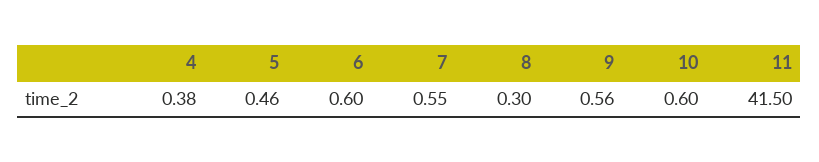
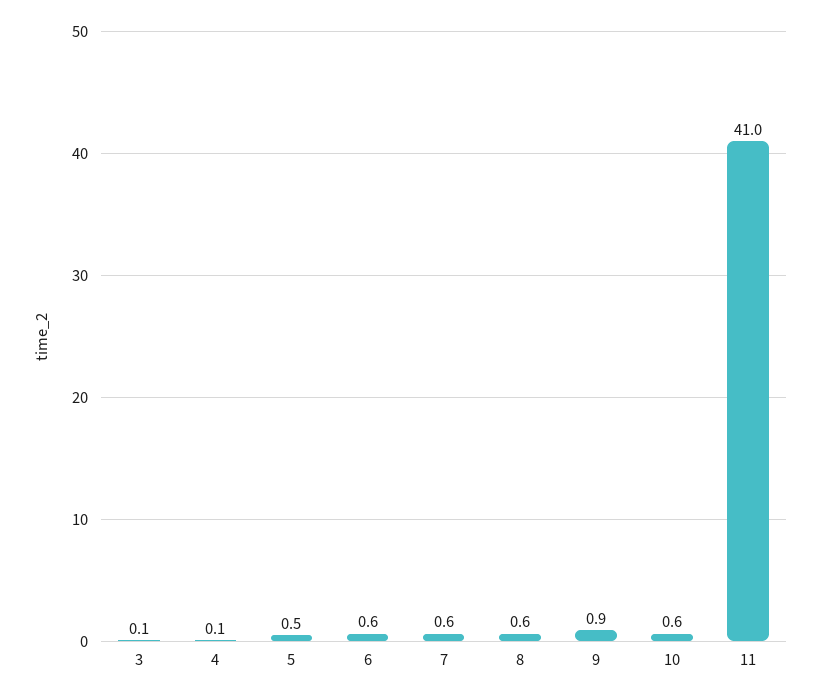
  {
-   "4": 0.38,
+   "4": 0.1,
    "5": 0.46,
    "6": 0.6,
    "7": 0.55,
-   "8": 0.3,
+   "8": 0.6,
-   "9": 0.56,
+   "9": 0.9,
    "10": 0.6,
-   "11": 41.5
+   "11": 41,
+   "3": 0.1
  }

